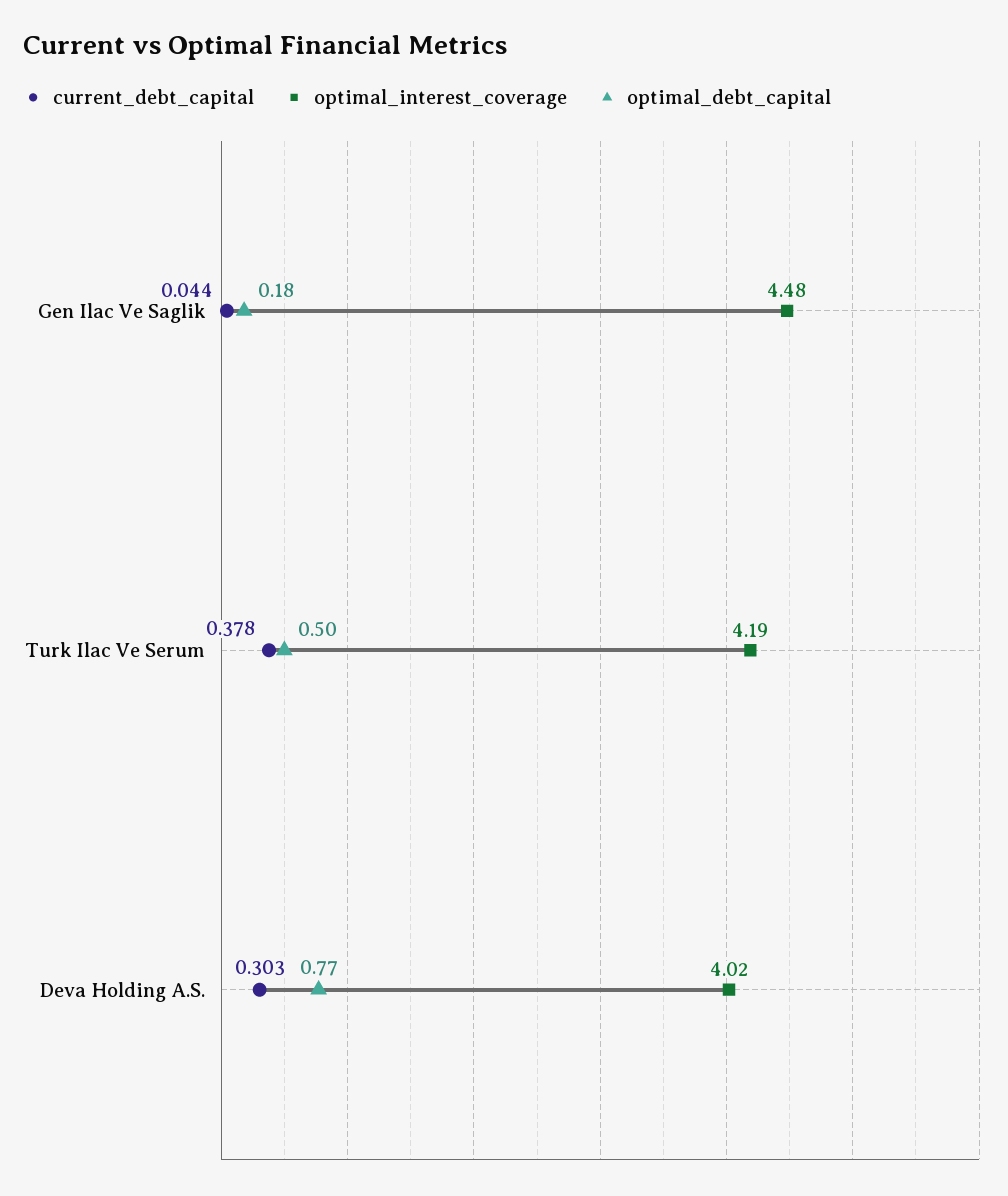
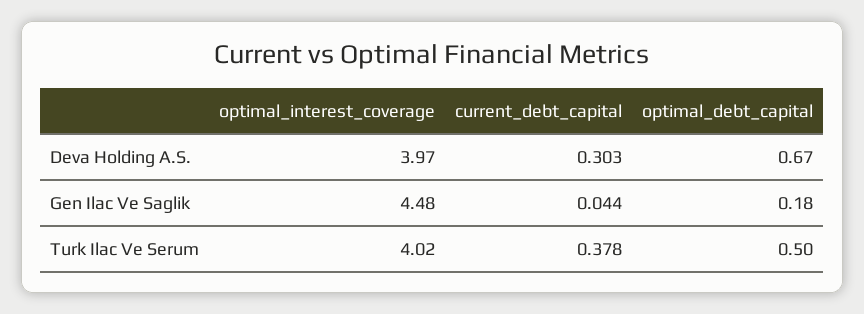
  {
    "current_debt_capital": {
      "Gen Ilac Ve Saglik": 0.044,
      "Turk Ilac Ve Serum": 0.378,
      "Deva Holding A.S.": 0.303
    },
    "optimal_interest_coverage": {
      "Gen Ilac Ve Saglik": 4.48,
-     "Turk Ilac Ve Serum": 4.19,
+     "Turk Ilac Ve Serum": 4.02,
-     "Deva Holding A.S.": 4.02
+     "Deva Holding A.S.": 3.97
    },
    "optimal_debt_capital": {
      "Gen Ilac Ve Saglik": 0.18,
      "Turk Ilac Ve Serum": 0.5,
-     "Deva Holding A.S.": 0.77
+     "Deva Holding A.S.": 0.67
    }
  }

